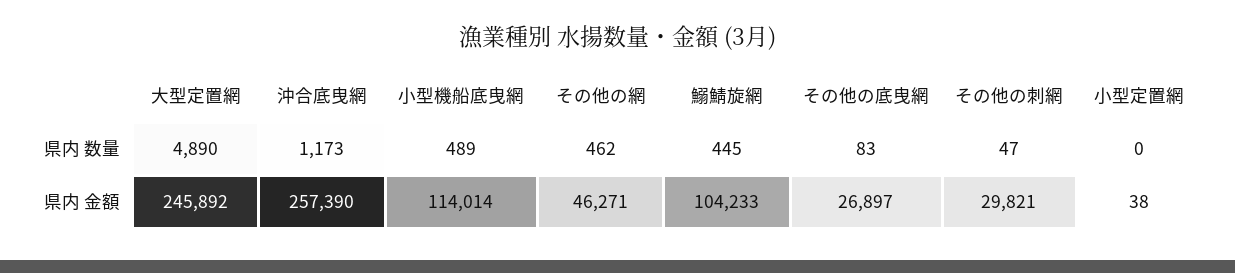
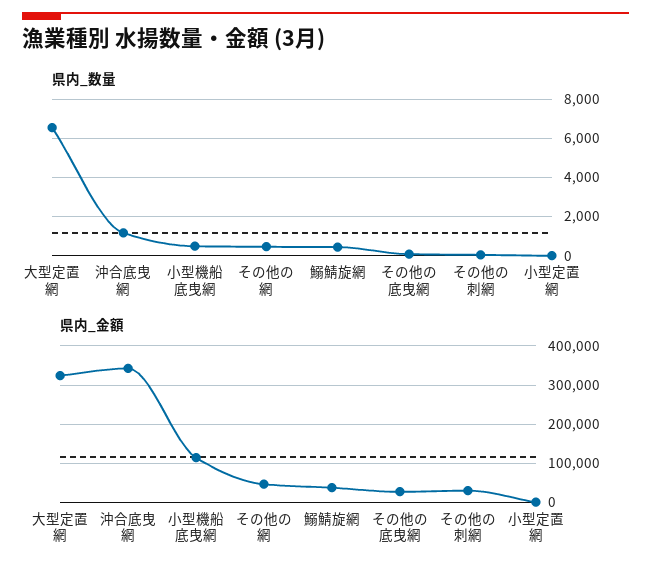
  {
    "県内 数量": {
-     "大型定置網": 4890,
+     "大型定置網": 6500,
      "沖合底曳網": 1173,
      "小型機船底曳網": 489,
      "その他の網": 462,
      "鰯鯖旋網": 445,
      "その他の底曳網": 83,
      "その他の刺網": 47,
      "小型定置網": 0
    },
    "県内 金額": {
-     "大型定置網": 245892,
+     "大型定置網": 320000,
-     "沖合底曳網": 257390,
+     "沖合底曳網": 340000,
      "小型機船底曳網": 114014,
      "その他の網": 46271,
-     "鰯鯖旋網": 104233,
+     "鰯鯖旋網": 40000,
      "その他の底曳網": 26897,
      "その他の刺網": 29821,
      "小型定置網": 38
    }
  }

